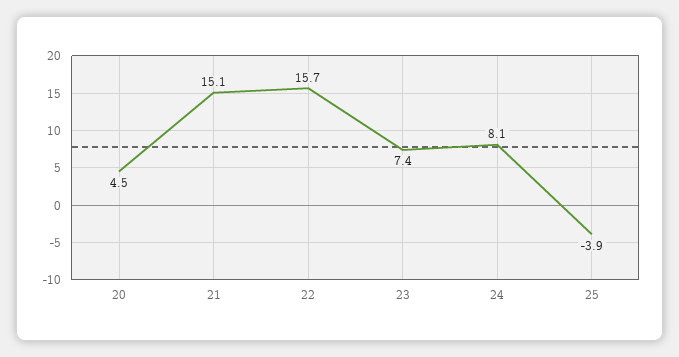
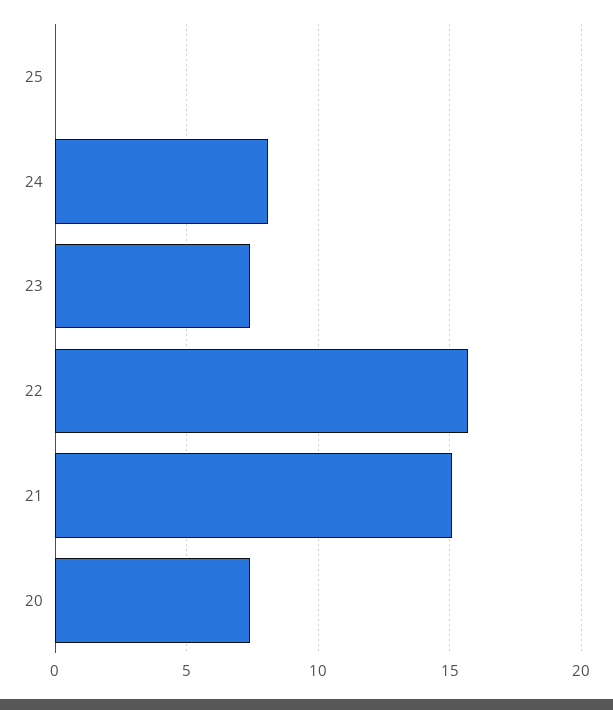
  {
-   "20": 4.5,
+   "20": 7.5,
    "21": 15.1,
    "22": 15.7,
    "23": 7.4,
    "24": 8.1,
-   "25": -3.9
+   "25": 0
  }

